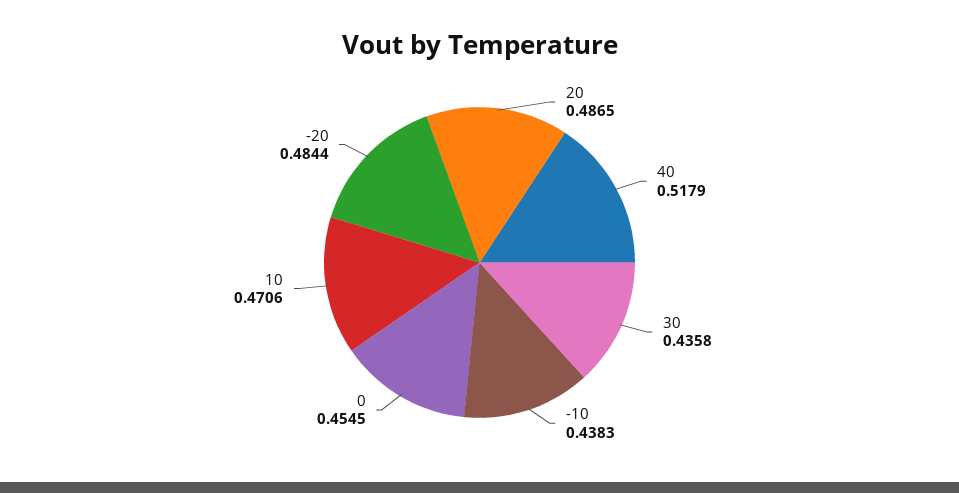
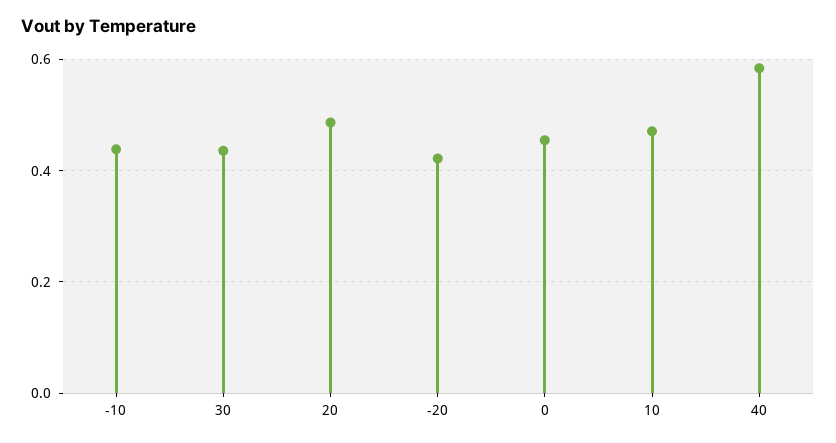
  {
    "20": 0.4865,
-   "40": 0.5179,
+   "40": 0.58,
    "30": 0.4358,
    "-10": 0.4383,
    "0": 0.4545,
    "10": 0.4706,
-   "-20": 0.4844
+   "-20": 0.42
  }

